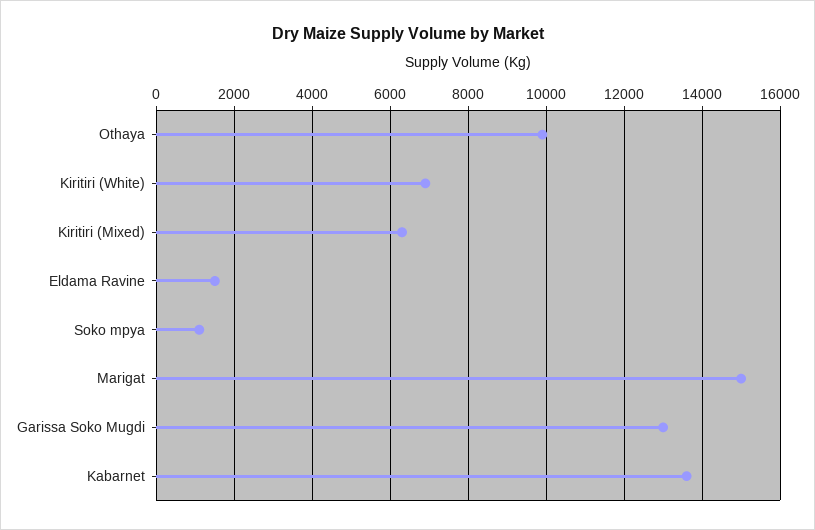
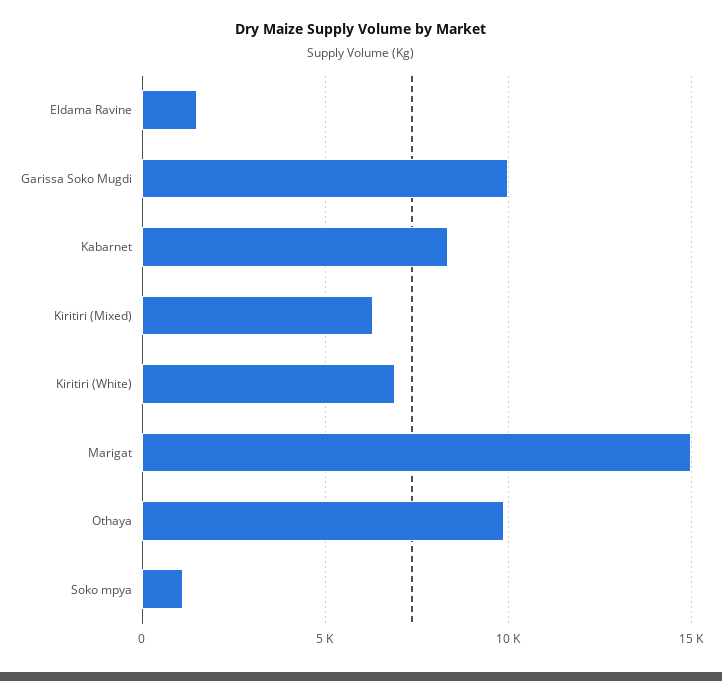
  {
    "Othaya": 10000,
    "Kiritiri (White)": 7000,
    "Kiritiri (Mixed)": 6400,
    "Eldama Ravine": 1600,
    "Soko mpya": 1200,
    "Marigat": 15000,
-   "Garissa Soko Mugdi": 13000,
+   "Garissa Soko Mugdi": 10000,
-   "Kabarnet": 13600
+   "Kabarnet": 8500
  }

